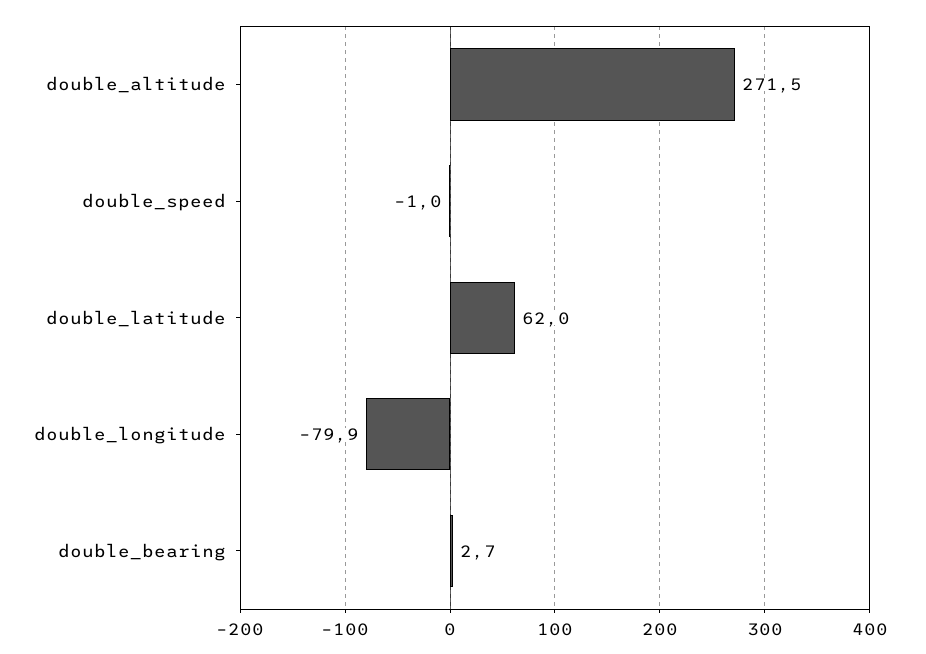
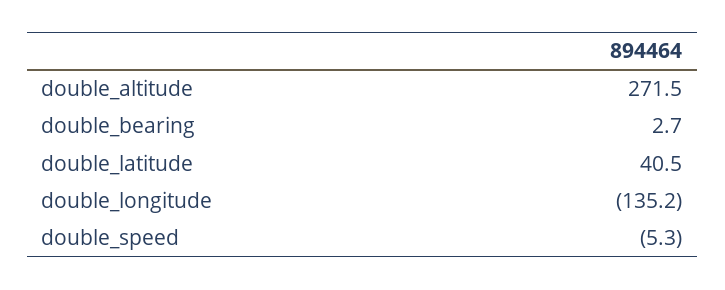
  {
    "double_altitude": 271.5,
-   "double_speed": -1,
+   "double_speed": -5.3,
-   "double_latitude": 62,
+   "double_latitude": 40.5,
-   "double_longitude": -79.9,
+   "double_longitude": -135.2,
    "double_bearing": 2.7
  }

